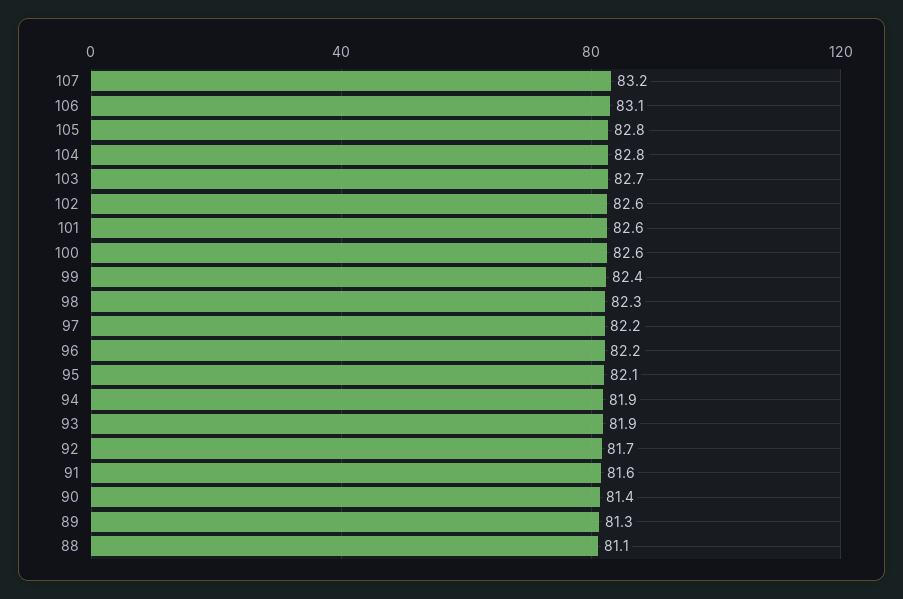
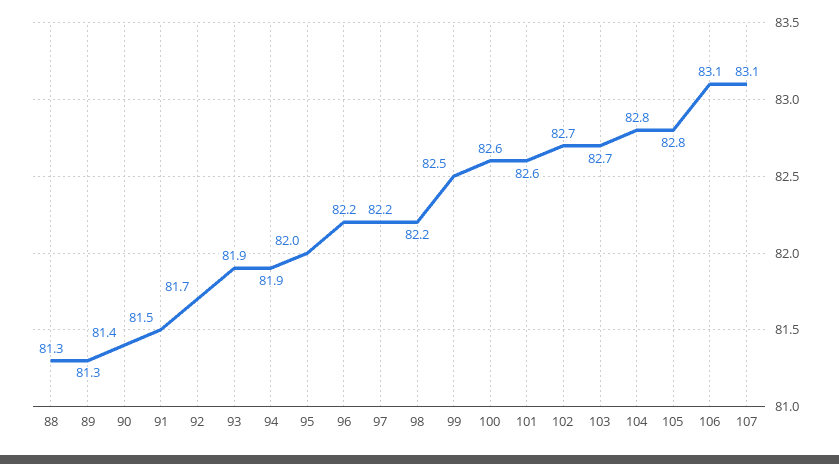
  {
-   "107": 83.2,
+   "107": 83.1,
    "106": 83.1,
    "105": 82.8,
    "104": 82.8,
    "103": 82.7,
-   "102": 82.6,
+   "102": 82.7,
    "101": 82.6,
    "100": 82.6,
-   "99": 82.4,
+   "99": 82.5,
-   "98": 82.3,
+   "98": 82.2,
    "97": 82.2,
    "96": 82.2,
-   "95": 82.1,
+   "95": 82,
    "94": 81.9,
    "93": 81.9,
    "92": 81.7,
-   "91": 81.6,
+   "91": 81.5,
    "90": 81.4,
    "89": 81.3,
-   "88": 81.1
+   "88": 81.3
  }

